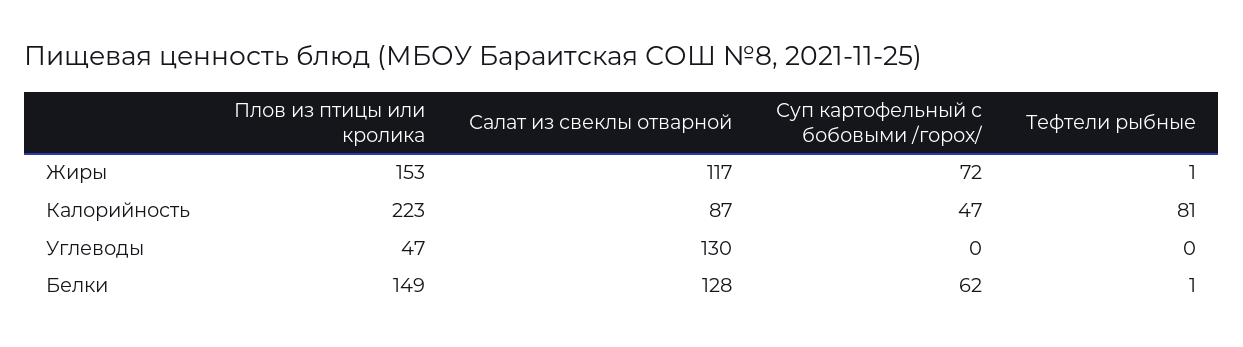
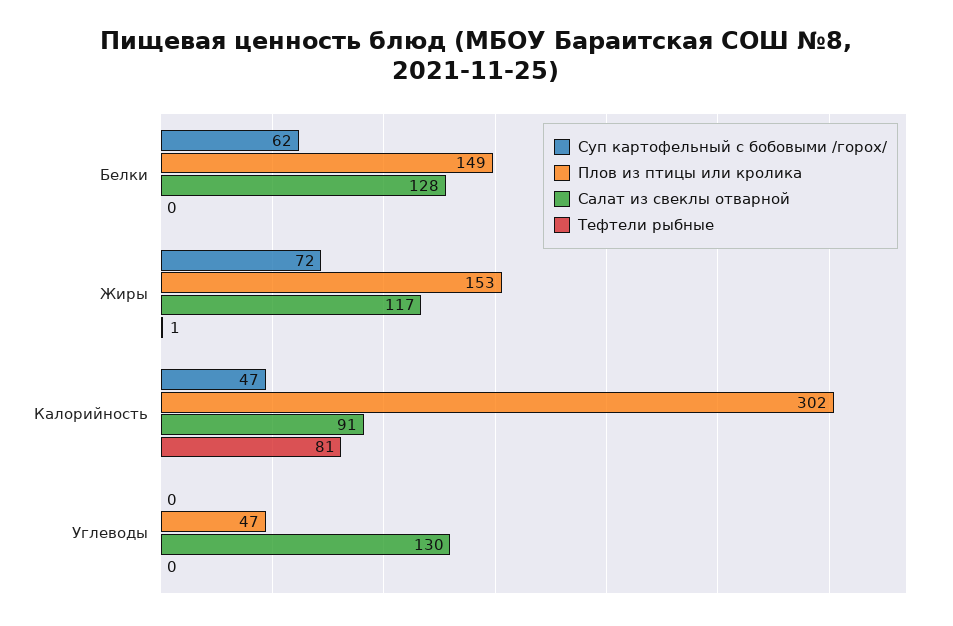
  {
    "Плов из птицы или кролика": {
      "Жиры": 153,
-     "Калорийность": 223,
+     "Калорийность": 302,
      "Углеводы": 47,
      "Белки": 149
    },
    "Салат из свеклы отварной": {
      "Жиры": 117,
-     "Калорийность": 87,
+     "Калорийность": 91,
      "Углеводы": 130,
      "Белки": 128
    },
    "Суп картофельный с бобовыми /горох/": {
      "Жиры": 72,
      "Калорийность": 47,
      "Углеводы": 0,
      "Белки": 62
    },
    "Тефтели рыбные": {
      "Жиры": 1,
      "Калорийность": 81,
      "Углеводы": 0,
-     "Белки": 1
+     "Белки": 0
    }
  }

